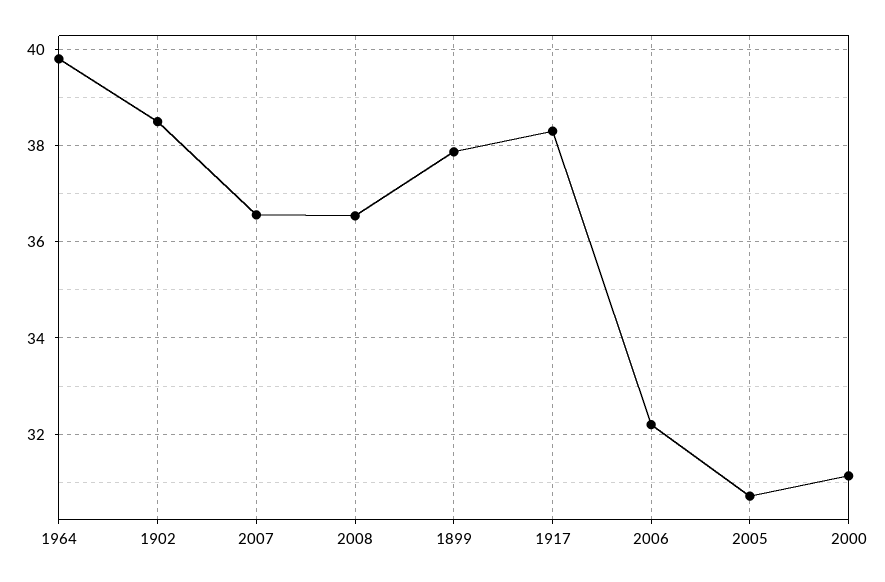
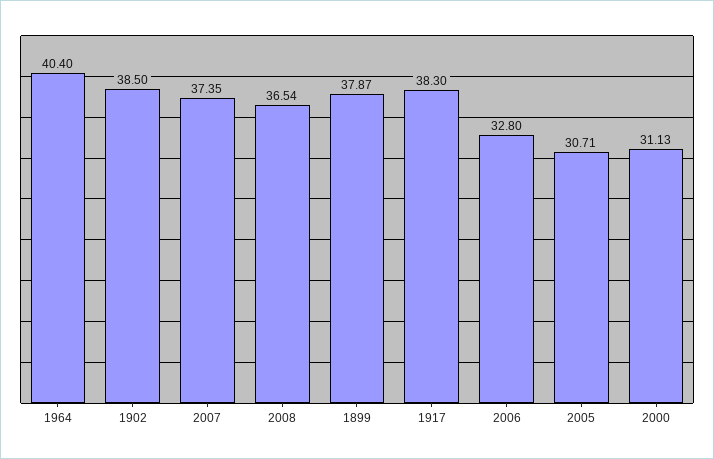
  {
-   "1964": 39.8,
+   "1964": 40.4,
    "1902": 38.5,
-   "2007": 36.6,
+   "2007": 37.35,
    "2008": 36.54,
    "1899": 37.87,
    "1917": 38.3,
-   "2006": 32.2,
+   "2006": 32.8,
    "2005": 30.71,
    "2000": 31.13
  }

